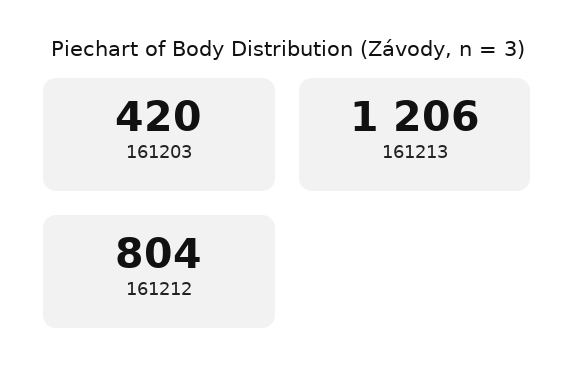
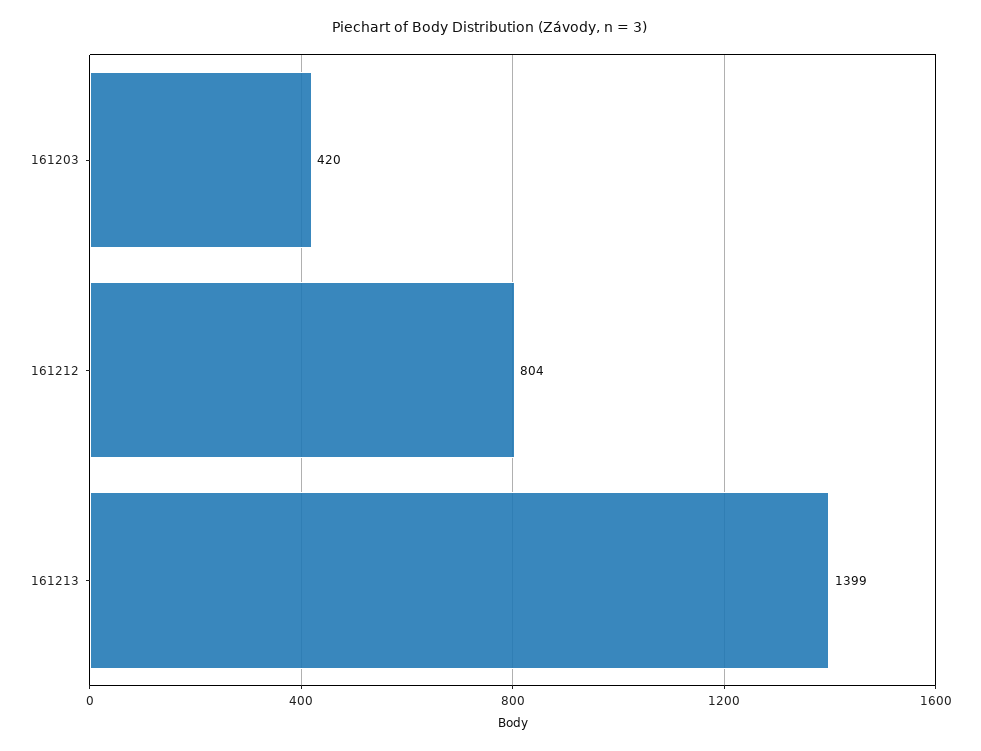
  {
    "161203": 420,
-   "161213": 1206,
+   "161213": 1399,
    "161212": 804
  }

